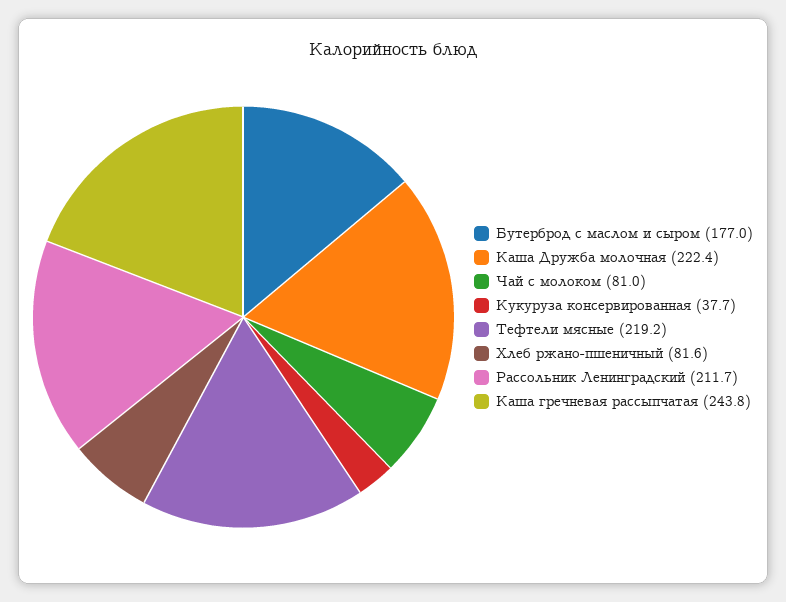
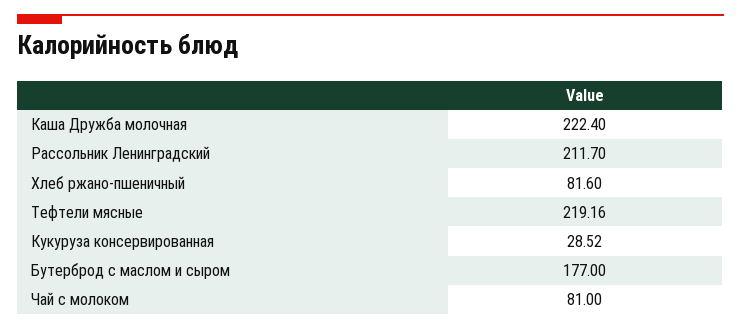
  {
    "Бутерброд с маслом и сыром": 177,
    "Каша Дружба молочная": 222.4,
    "Чай с молоком": 81,
-   "Кукуруза консервированная": 37.7,
+   "Кукуруза консервированная": 28.52,
    "Тефтели мясные": 219.16,
    "Хлеб ржано-пшеничный": 81.6,
-   "Рассольник Ленинградский": 211.7,
+   "Рассольник Ленинградский": 211.7
-   "Каша гречневая рассыпчатая": 243.8
  }

